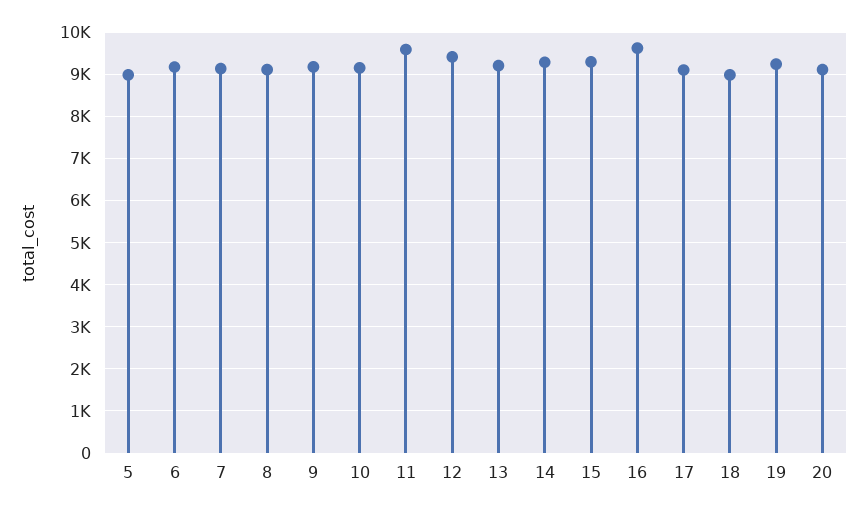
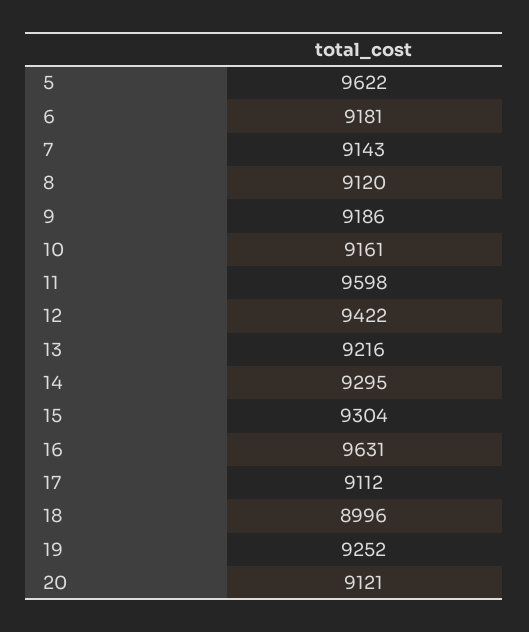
  {
-   "5": 9000,
+   "5": 9622,
    "6": 9181,
    "7": 9143,
    "8": 9120,
    "9": 9186,
    "10": 9161,
    "11": 9598,
    "12": 9422,
    "13": 9216,
    "14": 9295,
    "15": 9304,
    "16": 9631,
    "17": 9112,
    "18": 8996,
    "19": 9252,
    "20": 9121
  }

